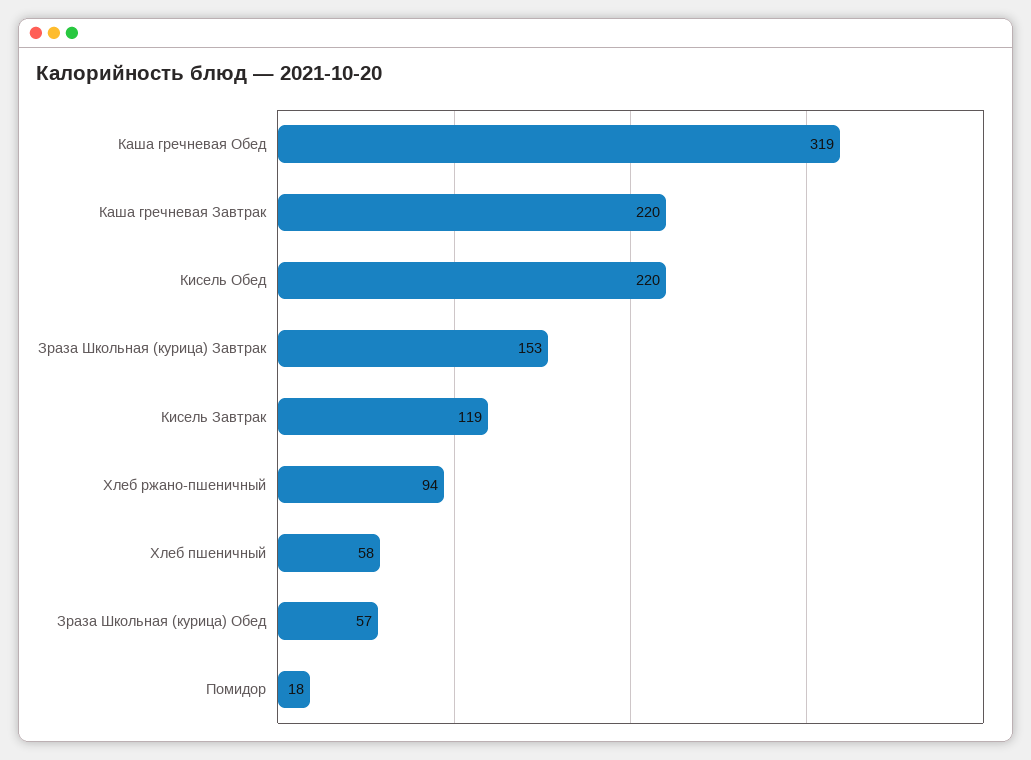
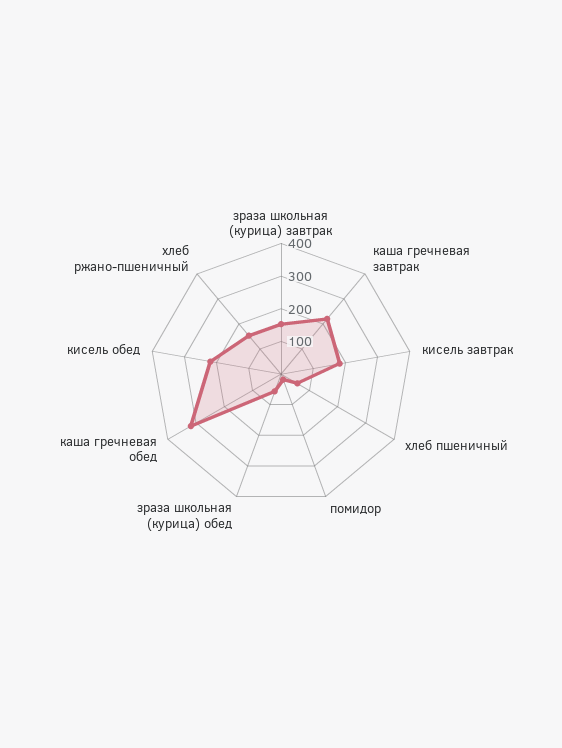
  {
    "Каша гречневая Обед": 319,
    "Каша гречневая Завтрак": 220,
    "Кисель Обед": 220,
    "Зраза Школьная (курица) Завтрак": 153,
-   "Кисель Завтрак": 119,
+   "Кисель Завтрак": 175,
-   "Хлеб ржано-пшеничный": 94,
+   "Хлеб ржано-пшеничный": 150,
    "Хлеб пшеничный": 58,
    "Зраза Школьная (курица) Обед": 57,
    "Помидор": 18
  }

